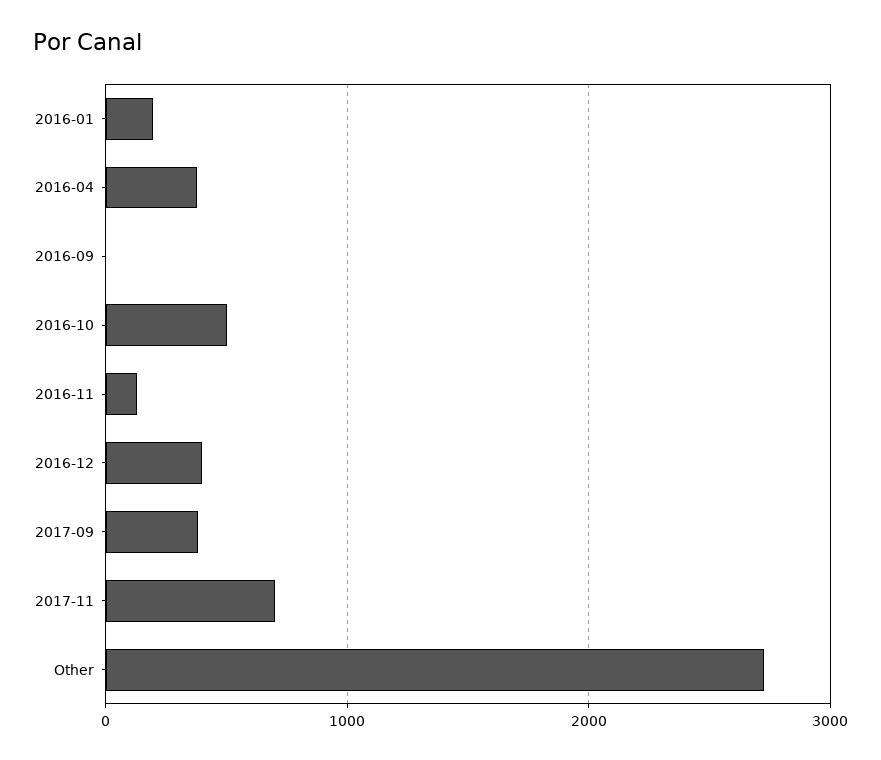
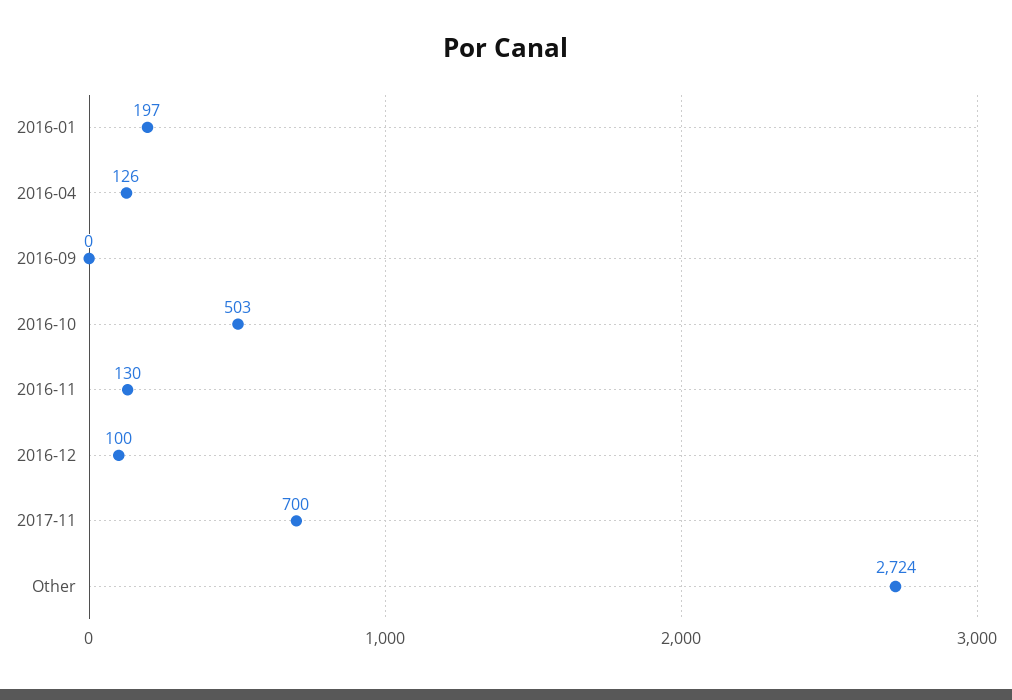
  {
    "2016-01": 197,
-   "2016-04": 400,
+   "2016-04": 126,
    "2016-09": 0,
    "2016-10": 503,
    "2016-11": 130,
-   "2016-12": 400,
+   "2016-12": 100,
-   "2017-09": 400,
    "2017-11": 700,
    "Other": 2724
  }

